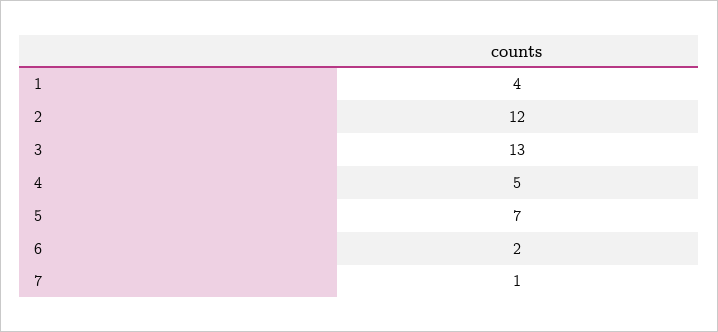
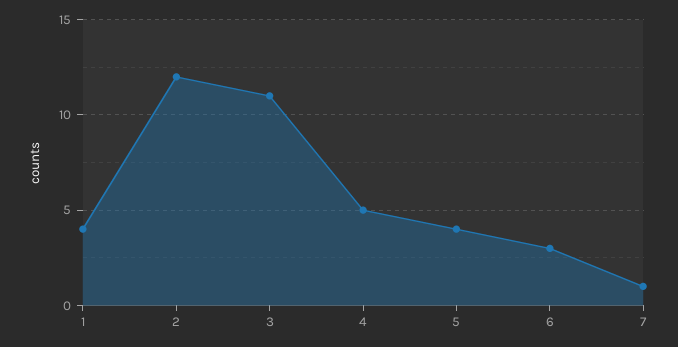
  {
    "1": 4,
    "2": 12,
-   "3": 13,
+   "3": 11,
    "4": 5,
-   "5": 7,
+   "5": 4,
-   "6": 2,
+   "6": 3,
    "7": 1
  }

